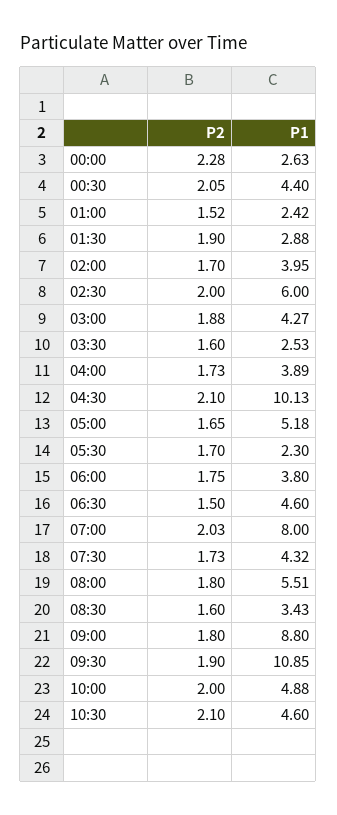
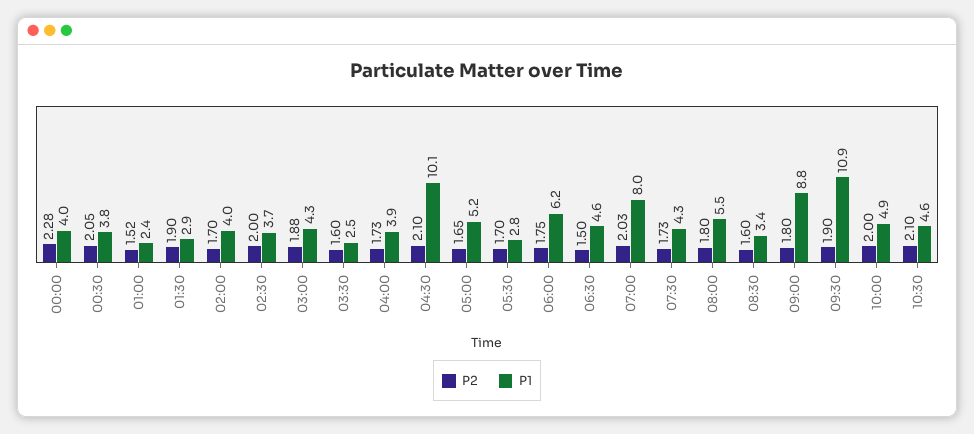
  {
    "P2": {
      "00:00": 2.28,
      "00:30": 2.05,
      "01:00": 1.52,
      "01:30": 1.9,
      "02:00": 1.7,
      "02:30": 2,
      "03:00": 1.88,
      "03:30": 1.6,
      "04:00": 1.73,
      "04:30": 2.1,
      "05:00": 1.65,
      "05:30": 1.7,
      "06:00": 1.75,
      "06:30": 1.5,
      "07:00": 2.03,
      "07:30": 1.73,
      "08:00": 1.8,
      "08:30": 1.6,
      "09:00": 1.8,
      "09:30": 1.9,
      "10:00": 2,
      "10:30": 2.1
    },
    "P1": {
-     "00:00": 2.63,
+     "00:00": 4,
-     "00:30": 4.4,
+     "00:30": 3.8,
      "01:00": 2.42,
      "01:30": 2.88,
      "02:00": 3.95,
-     "02:30": 6,
+     "02:30": 3.7,
      "03:00": 4.27,
      "03:30": 2.53,
      "04:00": 3.89,
      "04:30": 10.13,
      "05:00": 5.18,
-     "05:30": 2.3,
+     "05:30": 2.8,
-     "06:00": 3.8,
+     "06:00": 6.2,
      "06:30": 4.6,
      "07:00": 8,
      "07:30": 4.32,
      "08:00": 5.51,
      "08:30": 3.43,
      "09:00": 8.8,
      "09:30": 10.85,
      "10:00": 4.88,
      "10:30": 4.6
    }
  }

